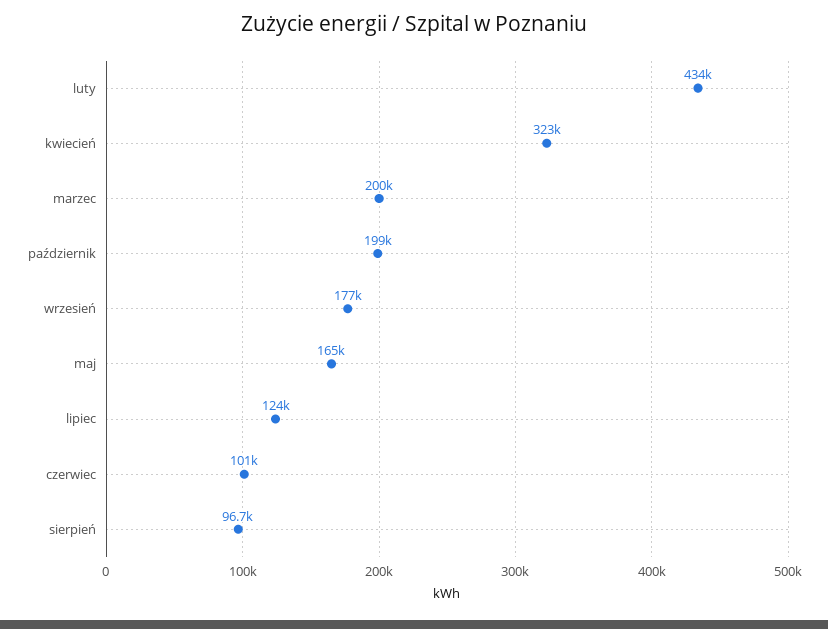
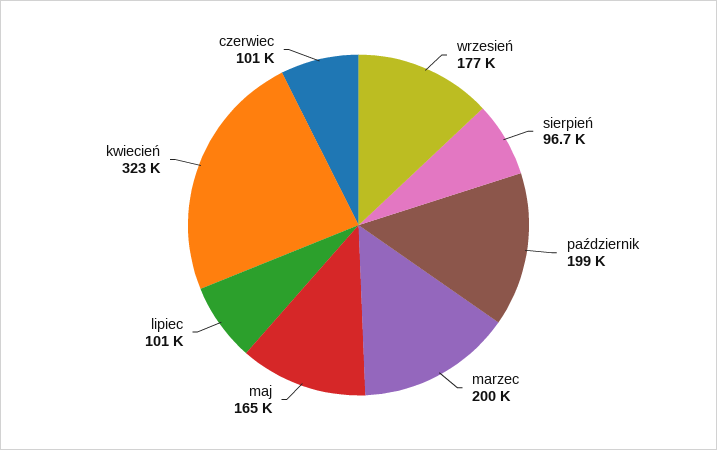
  {
-   "luty": 434000,
    "kwiecień": 323000,
    "marzec": 200000,
    "październik": 199000,
    "wrzesień": 177000,
    "maj": 165000,
-   "lipiec": 124000,
+   "lipiec": 101000,
    "czerwiec": 101000,
    "sierpień": 96700
  }

